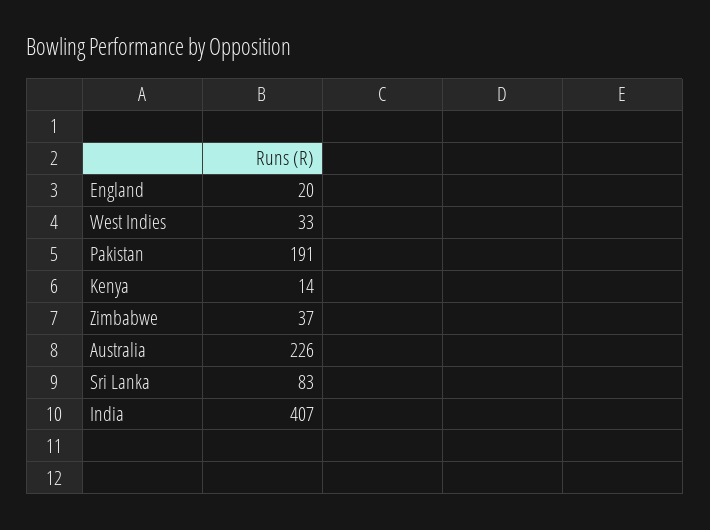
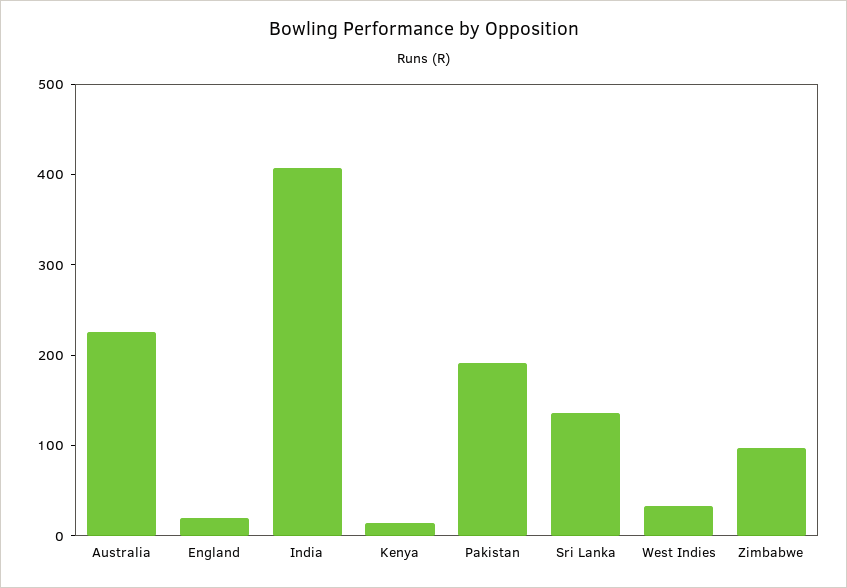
  {
    "England": 20,
    "West Indies": 33,
    "Pakistan": 191,
    "Kenya": 14,
-   "Zimbabwe": 37,
+   "Zimbabwe": 100,
    "Australia": 226,
-   "Sri Lanka": 83,
+   "Sri Lanka": 140,
    "India": 407
  }

